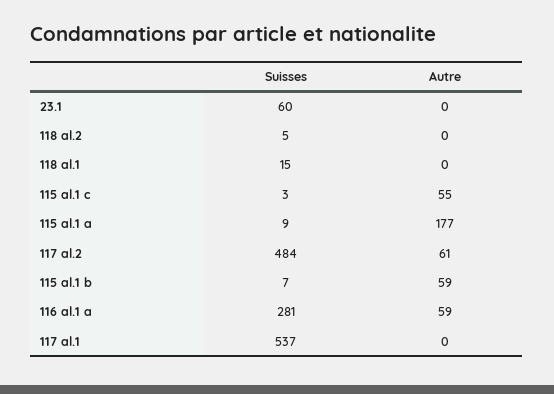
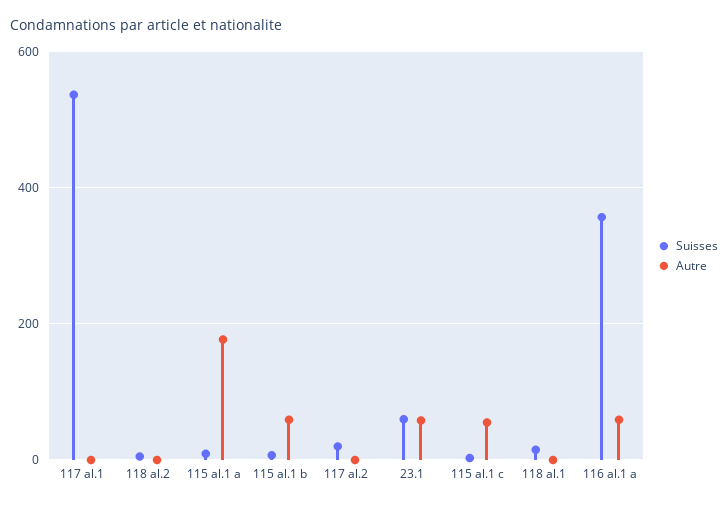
  {
    "Suisses": {
      "23.1": 60,
      "118 al.2": 5,
      "118 al.1": 15,
      "115 al.1 c": 3,
      "115 al.1 a": 9,
-     "117 al.2": 484,
+     "117 al.2": 20,
      "115 al.1 b": 7,
-     "116 al.1 a": 281,
+     "116 al.1 a": 360,
      "117 al.1": 537
    },
    "Autre": {
-     "23.1": 0,
+     "23.1": 60,
      "118 al.2": 0,
      "118 al.1": 0,
      "115 al.1 c": 55,
      "115 al.1 a": 177,
-     "117 al.2": 61,
+     "117 al.2": 0,
      "115 al.1 b": 59,
      "116 al.1 a": 59,
      "117 al.1": 0
    }
  }

